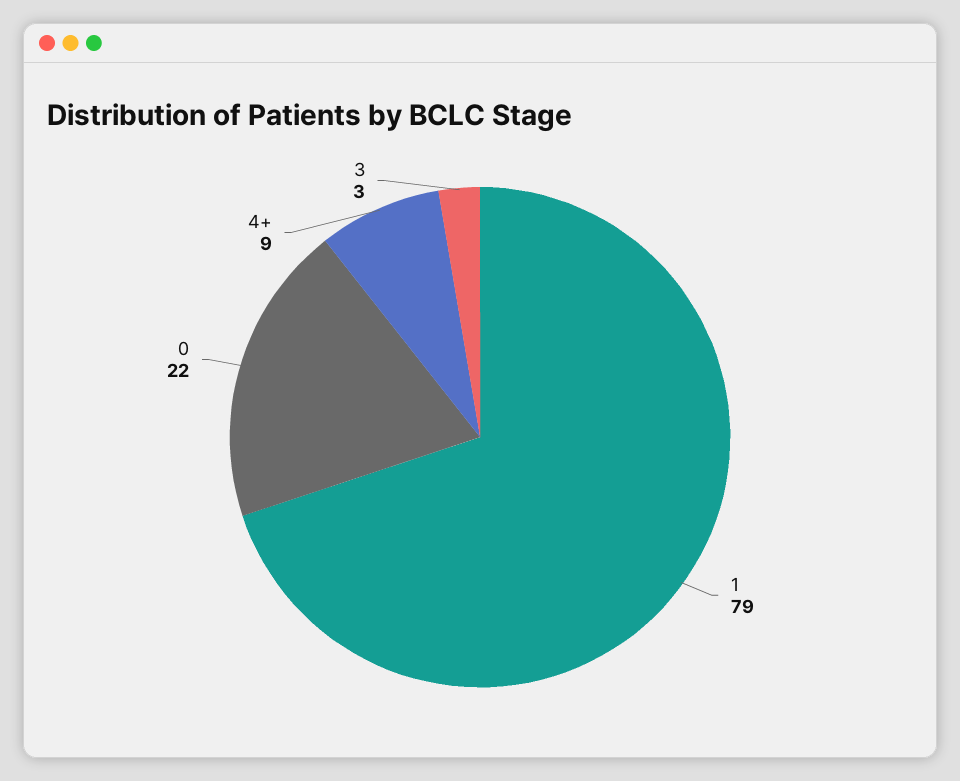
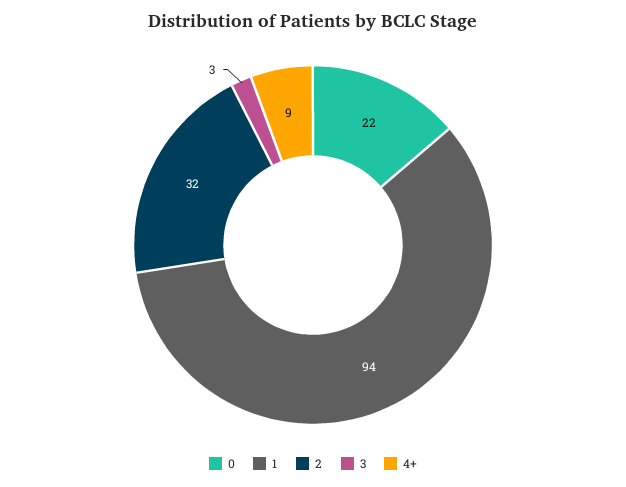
  {
-   "1": 79,
+   "1": 94,
    "0": 22,
    "4+": 9,
-   "3": 3
+   "3": 3,
+   "2": 32
  }

